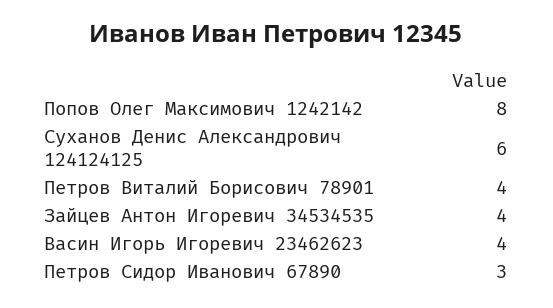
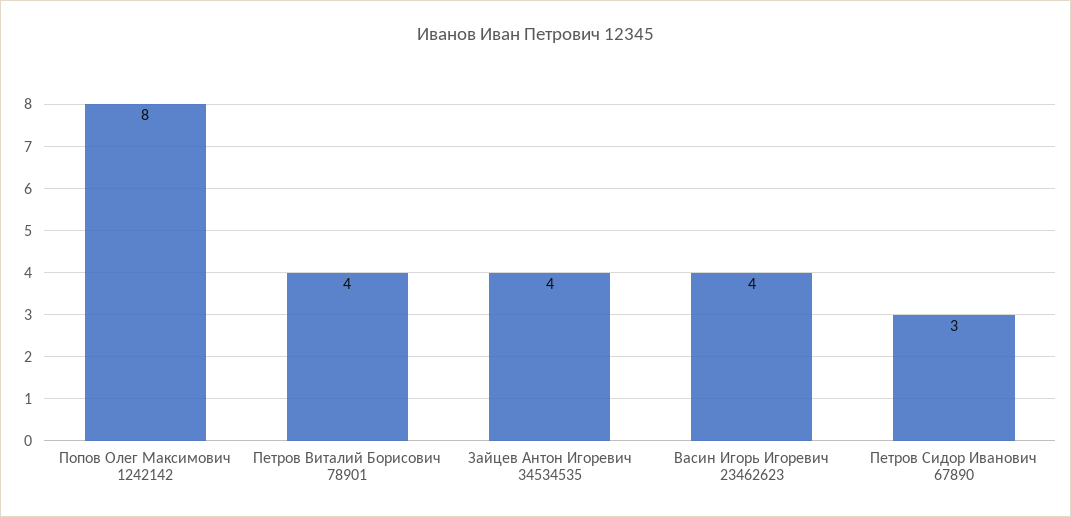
  {
    "Попов Олег Максимович 1242142": 8,
-   "Суханов Денис Александрович 124124125": 6,
    "Петров Виталий Борисович 78901": 4,
    "Зайцев Антон Игоревич 34534535": 4,
    "Васин Игорь Игоревич 23462623": 4,
    "Петров Сидор Иванович 67890": 3
  }

